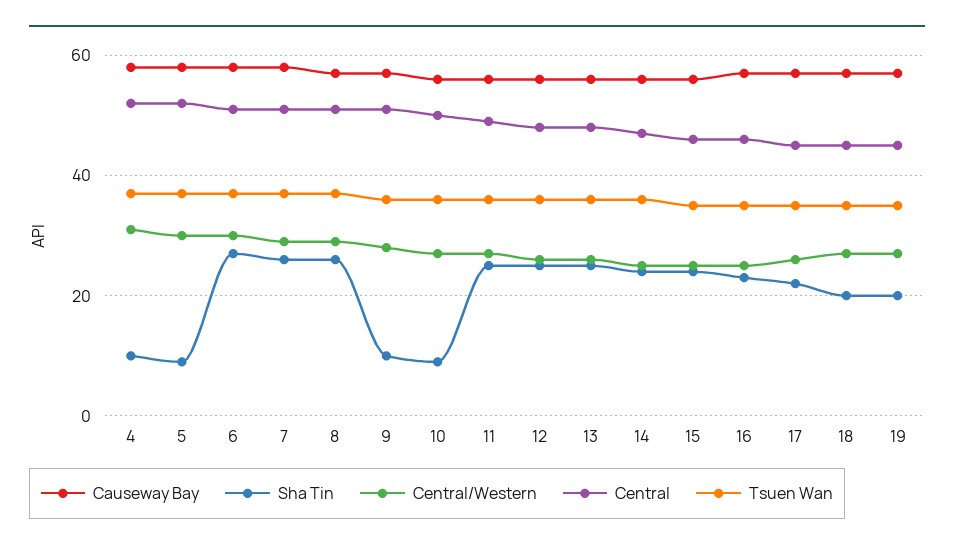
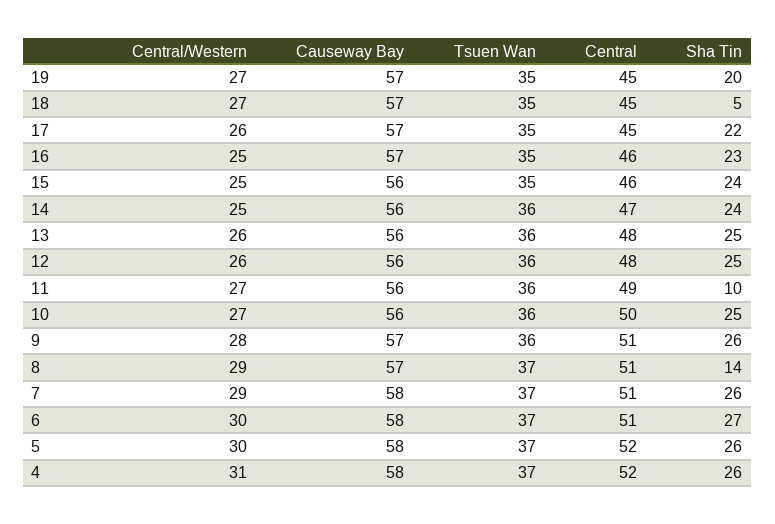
  {
    "Causeway Bay": {
      "4": 58,
      "5": 58,
      "6": 58,
      "7": 58,
      "8": 57,
      "9": 57,
      "10": 56,
      "11": 56,
      "12": 56,
      "13": 56,
      "14": 56,
      "15": 56,
      "16": 57,
      "17": 57,
      "18": 57,
      "19": 57
    },
    "Sha Tin": {
-     "4": 10,
+     "4": 26,
-     "5": 10,
+     "5": 26,
      "6": 27,
      "7": 26,
-     "8": 25,
+     "8": 14,
-     "9": 10,
+     "9": 26,
-     "10": 10,
+     "10": 25,
-     "11": 25,
+     "11": 10,
      "12": 25,
      "13": 25,
      "14": 24,
      "15": 24,
      "16": 23,
      "17": 22,
-     "18": 20,
+     "18": 5,
      "19": 20
    },
    "Central/Western": {
      "4": 31,
      "5": 30,
      "6": 30,
      "7": 29,
      "8": 29,
      "9": 28,
      "10": 27,
      "11": 27,
      "12": 26,
      "13": 26,
      "14": 25,
      "15": 25,
      "16": 25,
      "17": 26,
      "18": 27,
      "19": 27
    },
    "Central": {
      "4": 52,
      "5": 52,
      "6": 51,
      "7": 51,
      "8": 51,
      "9": 51,
      "10": 50,
      "11": 49,
      "12": 48,
      "13": 48,
      "14": 47,
      "15": 46,
      "16": 46,
      "17": 45,
      "18": 45,
      "19": 45
    },
    "Tsuen Wan": {
      "4": 37,
      "5": 37,
      "6": 37,
      "7": 37,
      "8": 37,
      "9": 36,
      "10": 36,
      "11": 36,
      "12": 36,
      "13": 36,
      "14": 36,
      "15": 35,
      "16": 35,
      "17": 35,
      "18": 35,
      "19": 35
    }
  }

